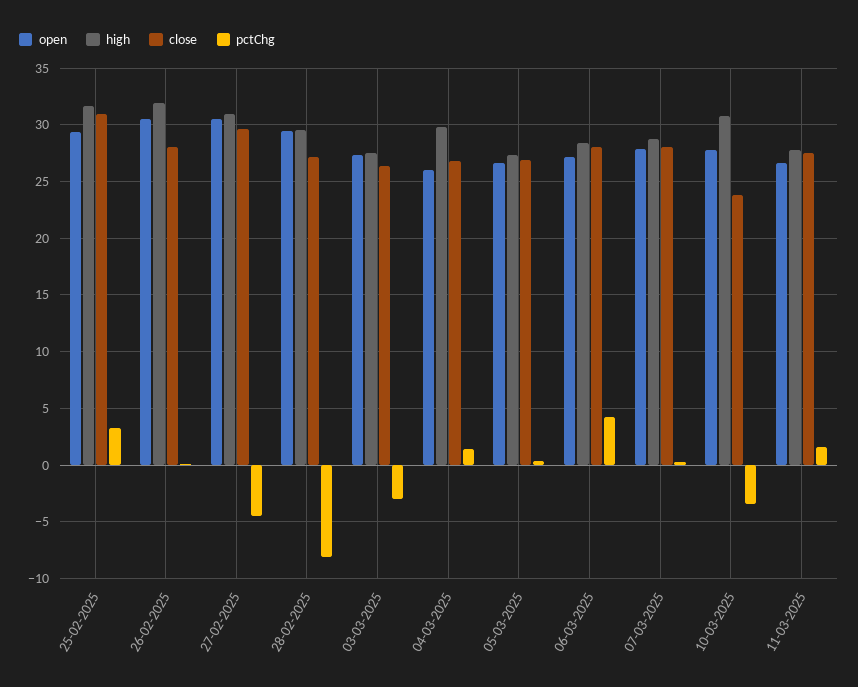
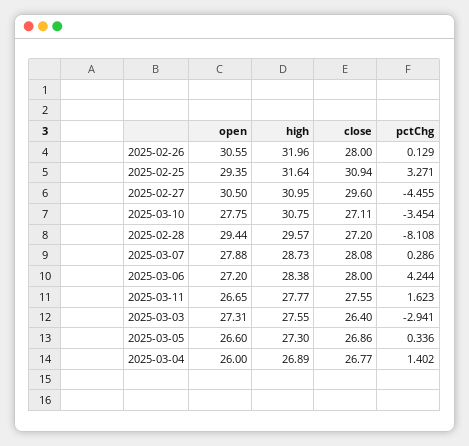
  {
    "open": {
      "25-02-2025": 29.35,
      "26-02-2025": 30.55,
      "27-02-2025": 30.5,
      "28-02-2025": 29.44,
      "03-03-2025": 27.31,
      "04-03-2025": 26,
      "05-03-2025": 26.6,
      "06-03-2025": 27.2,
      "07-03-2025": 27.88,
      "10-03-2025": 27.75,
      "11-03-2025": 26.65
    },
    "high": {
      "25-02-2025": 31.64,
      "26-02-2025": 31.96,
      "27-02-2025": 30.95,
      "28-02-2025": 29.57,
      "03-03-2025": 27.55,
-     "04-03-2025": 30,
+     "04-03-2025": 26.89,
      "05-03-2025": 27.3,
      "06-03-2025": 28.38,
      "07-03-2025": 28.73,
      "10-03-2025": 30.75,
      "11-03-2025": 27.77
    },
    "close": {
      "25-02-2025": 30.94,
      "26-02-2025": 28,
      "27-02-2025": 29.6,
      "28-02-2025": 27.2,
      "03-03-2025": 26.4,
      "04-03-2025": 26.77,
      "05-03-2025": 26.86,
      "06-03-2025": 28,
      "07-03-2025": 28.08,
-     "10-03-2025": 24,
+     "10-03-2025": 27.11,
      "11-03-2025": 27.55
    },
    "pctChg": {
      "25-02-2025": 3.271,
      "26-02-2025": 0.129,
      "27-02-2025": -4.455,
      "28-02-2025": -8.108,
      "03-03-2025": -2.941,
      "04-03-2025": 1.402,
      "05-03-2025": 0.336,
      "06-03-2025": 4.244,
      "07-03-2025": 0.286,
      "10-03-2025": -3.454,
      "11-03-2025": 1.623
    }
  }

